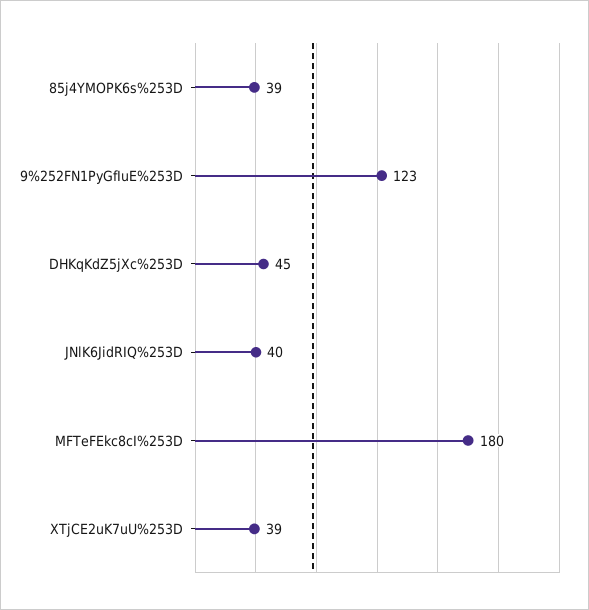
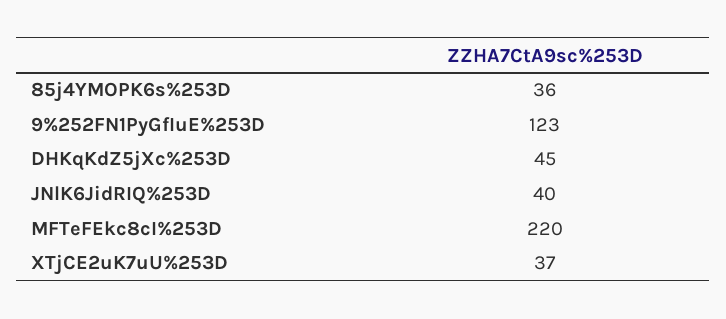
  {
-   "85j4YMOPK6s%253D": 39,
+   "85j4YMOPK6s%253D": 36,
    "9%252FN1PyGfIuE%253D": 123,
    "DHKqKdZ5jXc%253D": 45,
    "JNlK6JidRIQ%253D": 40,
-   "MFTeFEkc8cI%253D": 180,
+   "MFTeFEkc8cI%253D": 220,
-   "XTjCE2uK7uU%253D": 39
+   "XTjCE2uK7uU%253D": 37
  }

